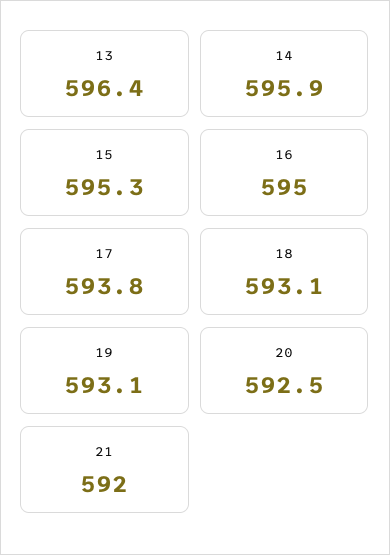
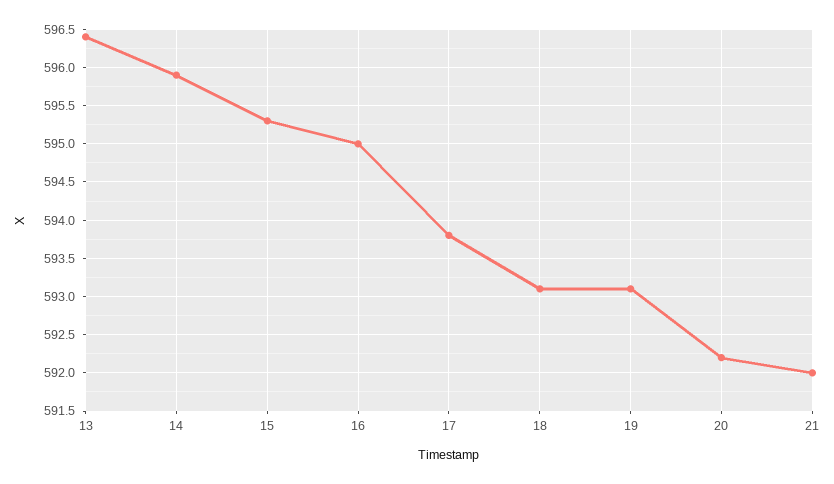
  {
    "13": 596.4,
    "14": 595.9,
    "15": 595.3,
    "16": 595,
    "17": 593.8,
    "18": 593.1,
    "19": 593.1,
-   "20": 592.5,
+   "20": 592.2,
    "21": 592
  }

